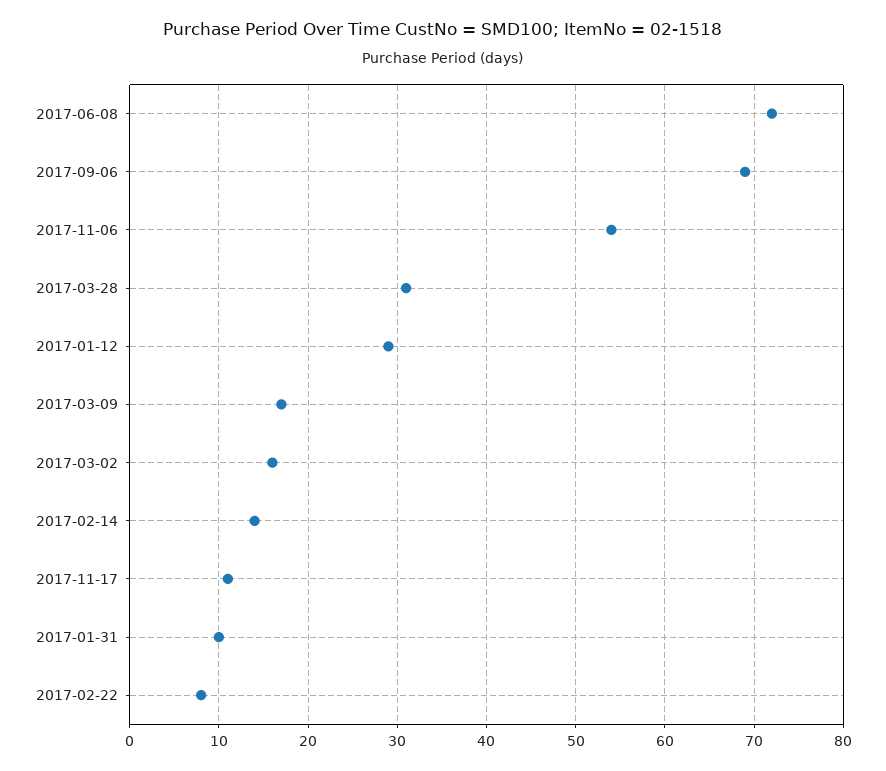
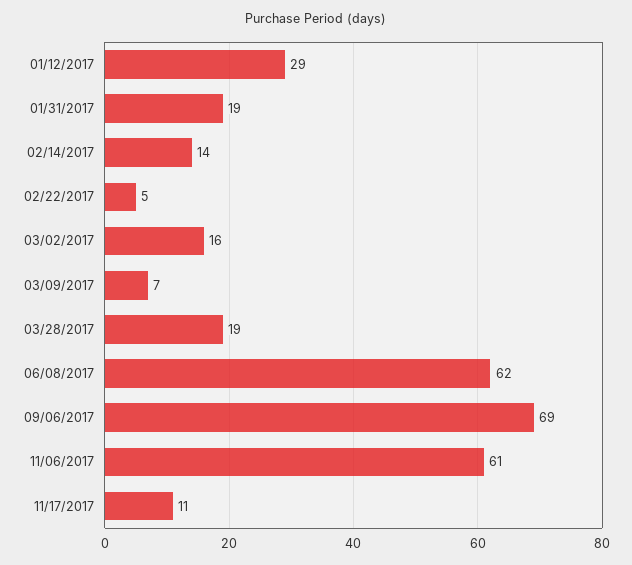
  {
-   "2017-06-08": 72,
+   "2017-06-08": 62,
    "2017-09-06": 69,
-   "2017-11-06": 54,
+   "2017-11-06": 61,
-   "2017-03-28": 31,
+   "2017-03-28": 19,
    "2017-01-12": 29,
-   "2017-03-09": 17,
+   "2017-03-09": 7,
    "2017-03-02": 16,
    "2017-02-14": 14,
    "2017-11-17": 11,
-   "2017-01-31": 10,
+   "2017-01-31": 19,
-   "2017-02-22": 8
+   "2017-02-22": 5
  }

